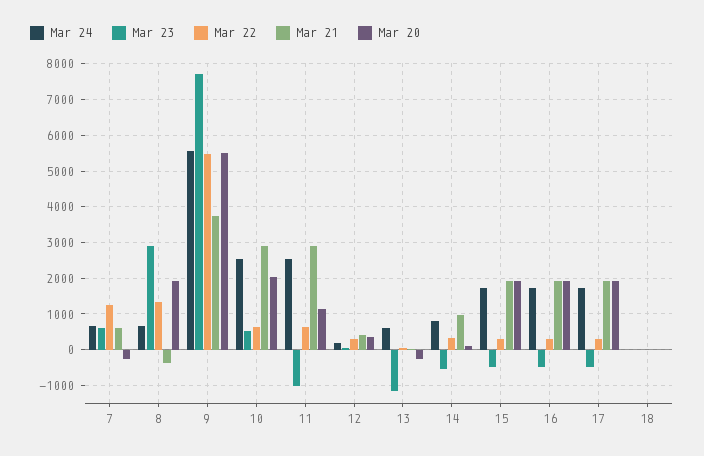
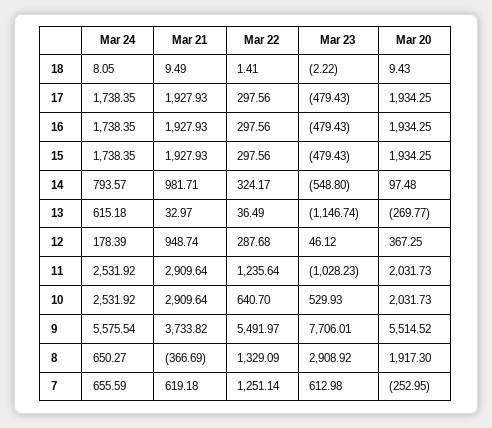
  {
    "Mar 24": {
      "7": 655.59,
      "8": 650.27,
      "9": 5575.54,
      "10": 2531.92,
      "11": 2531.92,
      "12": 178.39,
      "13": 615.18,
      "14": 793.57,
      "15": 1738.35,
      "16": 1738.35,
      "17": 1738.35,
      "18": 8.05
    },
    "Mar 23": {
      "7": 612.98,
      "8": 2908.92,
      "9": 7706.01,
      "10": 529.93,
      "11": -1028.23,
      "12": 46.12,
      "13": -1146.74,
      "14": -548.8,
      "15": -479.43,
      "16": -479.43,
      "17": -479.43,
      "18": -2.22
    },
    "Mar 22": {
      "7": 1251.14,
      "8": 1329.09,
      "9": 5491.97,
      "10": 640.7,
-     "11": 600,
+     "11": 1235.64,
      "12": 287.68,
      "13": 36.49,
      "14": 324.17,
      "15": 297.56,
      "16": 297.56,
      "17": 297.56,
      "18": 1.41
    },
    "Mar 21": {
      "7": 619.18,
      "8": -366.69,
      "9": 3733.82,
      "10": 2909.64,
      "11": 2909.64,
-     "12": 400,
+     "12": 948.74,
      "13": 32.97,
      "14": 981.71,
      "15": 1927.93,
      "16": 1927.93,
      "17": 1927.93,
      "18": 9.49
    },
    "Mar 20": {
      "7": -252.95,
      "8": 1917.3,
      "9": 5514.52,
      "10": 2031.73,
-     "11": 1200,
+     "11": 2031.73,
      "12": 367.25,
      "13": -269.77,
      "14": 97.48,
      "15": 1934.25,
      "16": 1934.25,
      "17": 1934.25,
      "18": 9.43
    }
  }

